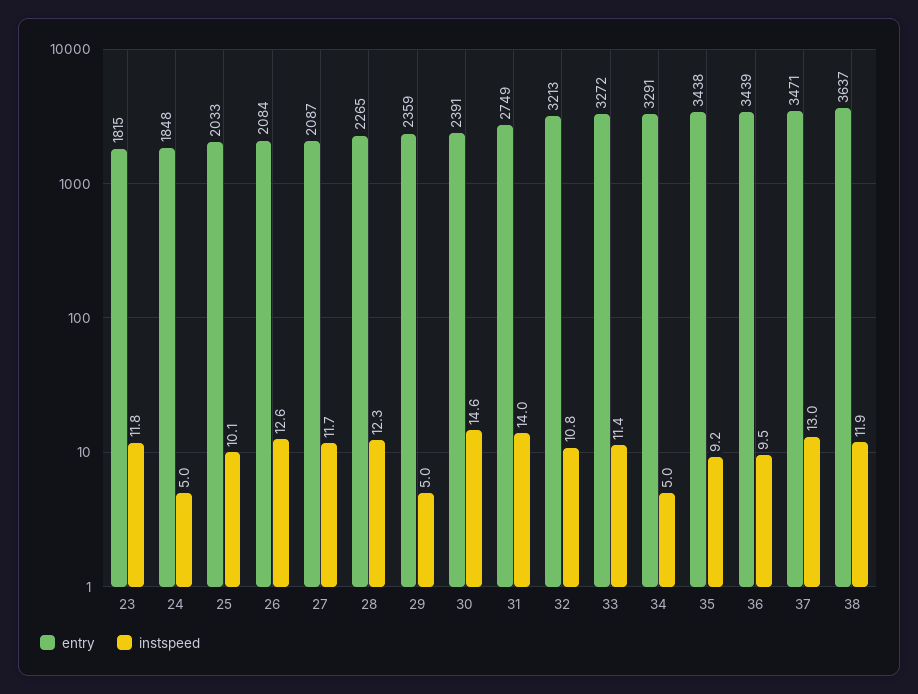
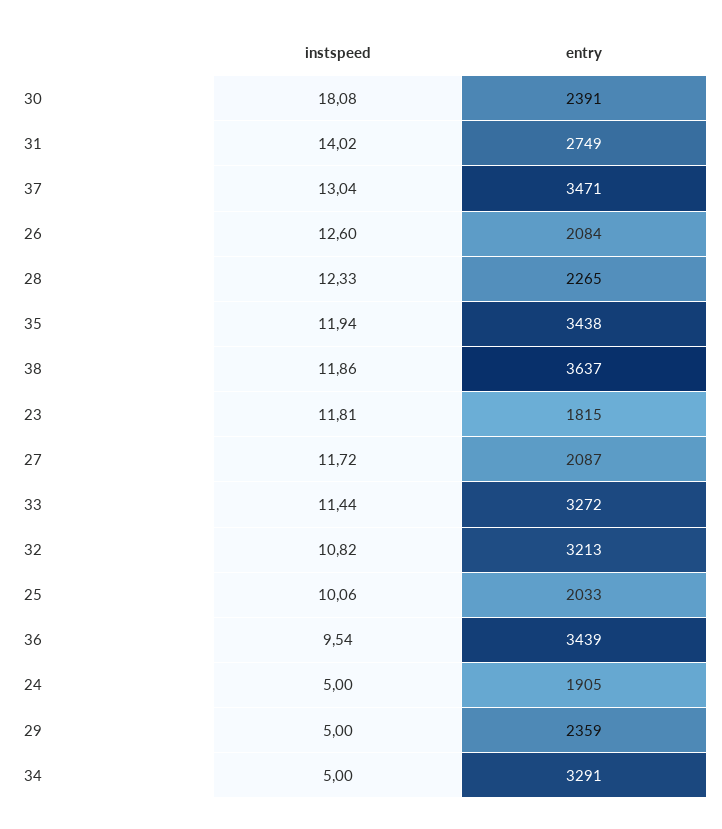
  {
    "entry": {
      "23": 1815,
-     "24": 1848,
+     "24": 1905,
      "25": 2033,
      "26": 2084,
      "27": 2087,
      "28": 2265,
      "29": 2359,
      "30": 2391,
      "31": 2749,
      "32": 3213,
      "33": 3272,
      "34": 3291,
      "35": 3438,
      "36": 3439,
      "37": 3471,
      "38": 3637
    },
    "instspeed": {
      "23": 11.81,
      "24": 5,
      "25": 10.06,
      "26": 12.6,
      "27": 11.72,
      "28": 12.33,
      "29": 5,
-     "30": 14.6,
+     "30": 18.08,
      "31": 14.02,
      "32": 10.82,
      "33": 11.44,
      "34": 5,
-     "35": 9.2,
+     "35": 11.94,
      "36": 9.54,
      "37": 13.04,
      "38": 11.86
    }
  }

